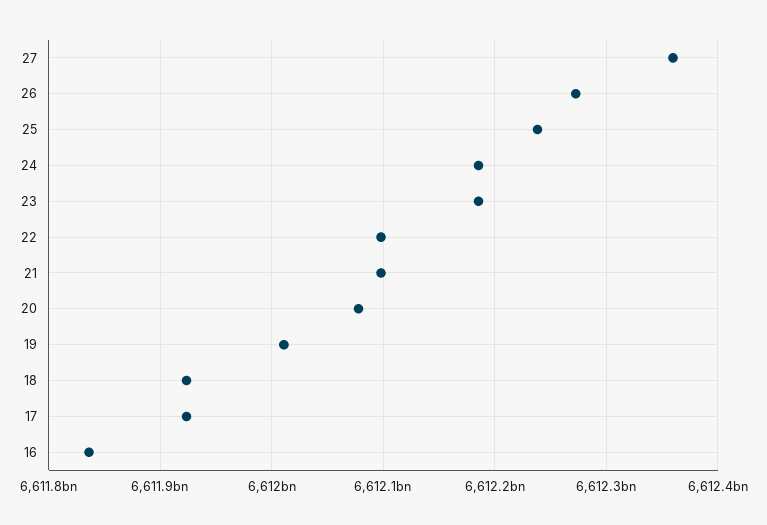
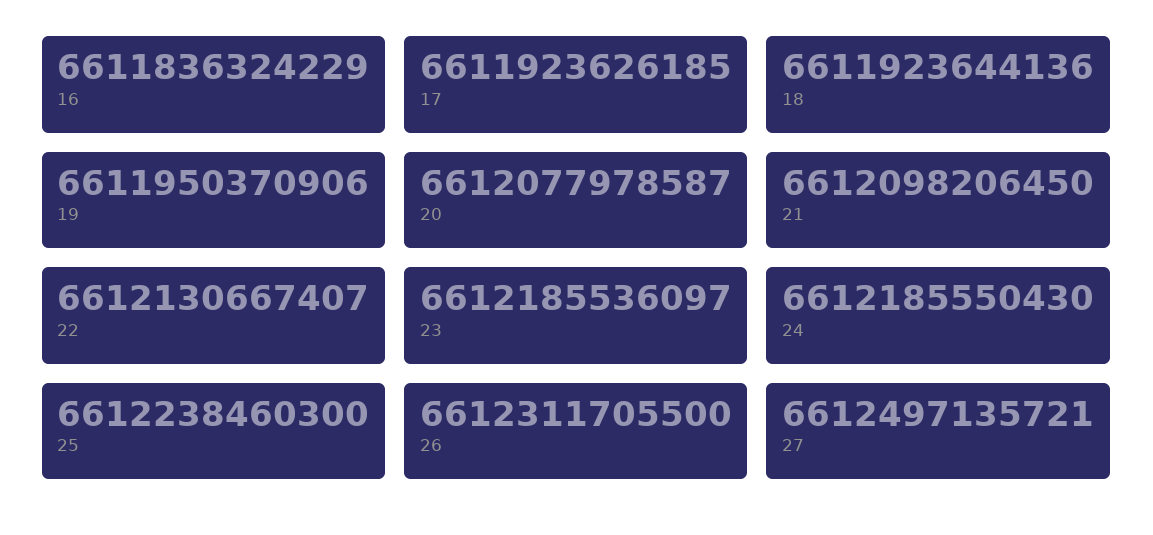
  {
-   "27": 6612360000000,
+   "27": 6612497135721,
-   "26": 6612270000000,
+   "26": 6612311705500,
    "25": 6612238460300,
    "24": 6612185550430,
    "23": 6612185536097,
-   "22": 6612100000000,
+   "22": 6612130667407,
    "21": 6612098206450,
    "20": 6612077978587,
-   "19": 6612010000000,
+   "19": 6611950370906,
    "18": 6611923644136,
    "17": 6611923626185,
    "16": 6611836324229
  }

